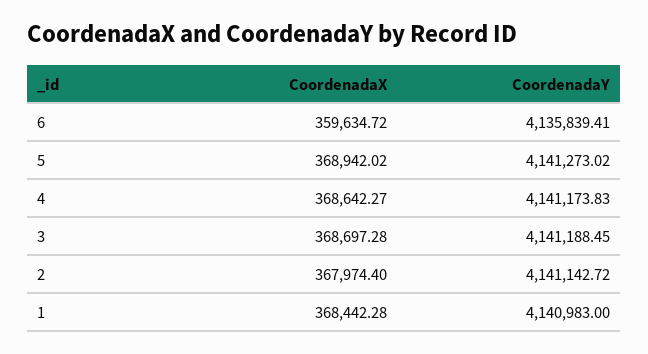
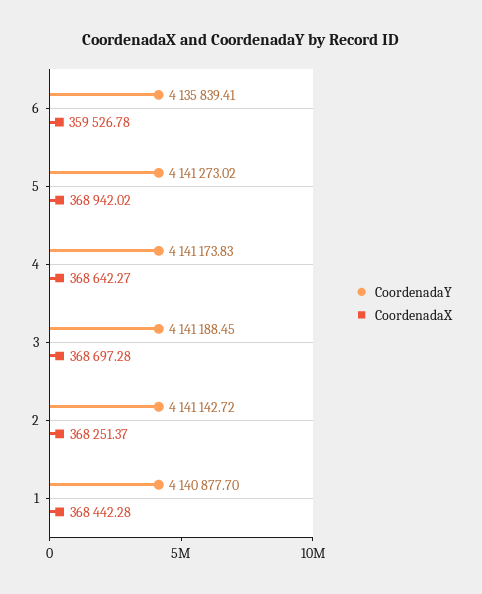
  {
    "CoordenadaX": {
-     "6": 359634.72,
+     "6": 359526.78,
      "5": 368942.02,
      "4": 368642.27,
      "3": 368697.28,
-     "2": 367974.4,
+     "2": 368251.37,
      "1": 368442.28
    },
    "CoordenadaY": {
      "6": 4135839.41,
      "5": 4141273.02,
      "4": 4141173.83,
      "3": 4141188.45,
      "2": 4141142.72,
-     "1": 4140983
+     "1": 4140877.7
    }
  }

